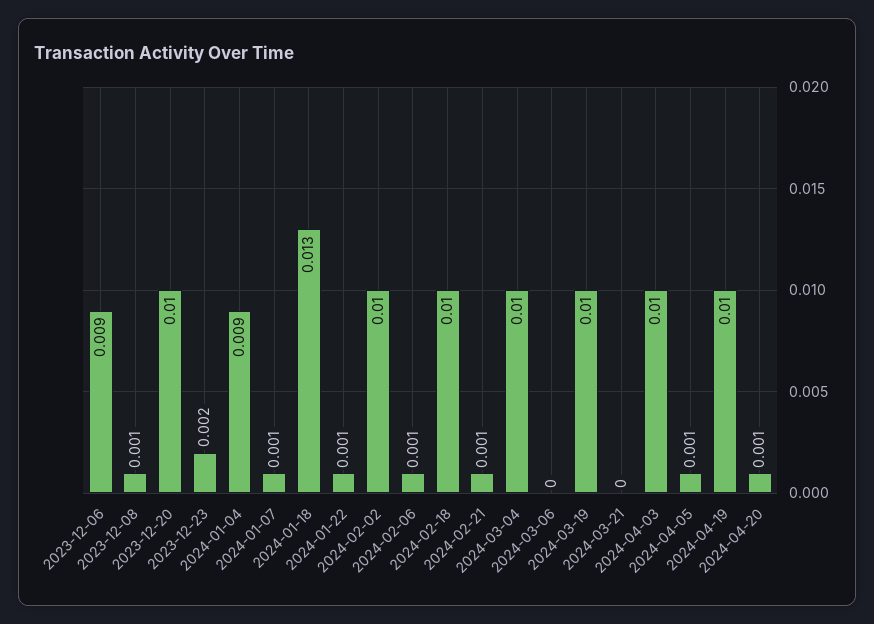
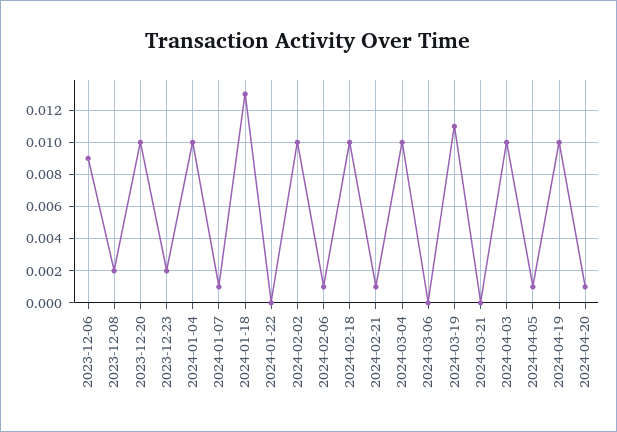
  {
    "2023-12-06": 0.009,
-   "2023-12-08": 0.001,
+   "2023-12-08": 0.002,
    "2023-12-20": 0.01,
    "2023-12-23": 0.002,
-   "2024-01-04": 0.009,
+   "2024-01-04": 0.01,
    "2024-01-07": 0.001,
    "2024-01-18": 0.013,
-   "2024-01-22": 0.001,
+   "2024-01-22": 0,
    "2024-02-02": 0.01,
    "2024-02-06": 0.001,
    "2024-02-18": 0.01,
    "2024-02-21": 0.001,
    "2024-03-04": 0.01,
    "2024-03-06": 0,
-   "2024-03-19": 0.01,
+   "2024-03-19": 0.011,
    "2024-03-21": 0,
    "2024-04-03": 0.01,
    "2024-04-05": 0.001,
    "2024-04-19": 0.01,
    "2024-04-20": 0.001
  }

